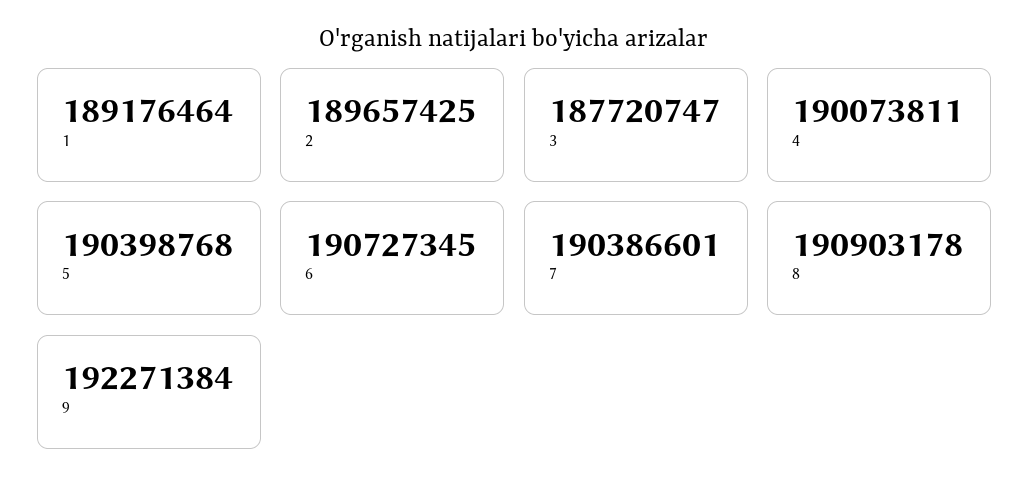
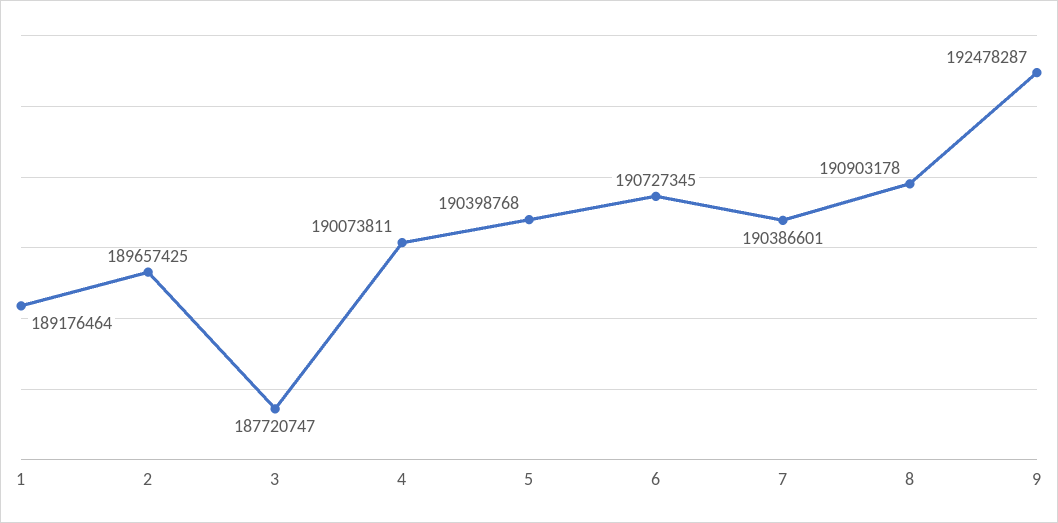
  {
    "1": 189176464,
    "2": 189657425,
    "3": 187720747,
    "4": 190073811,
    "5": 190398768,
    "6": 190727345,
    "7": 190386601,
    "8": 190903178,
-   "9": 192271384
+   "9": 192478287
  }

